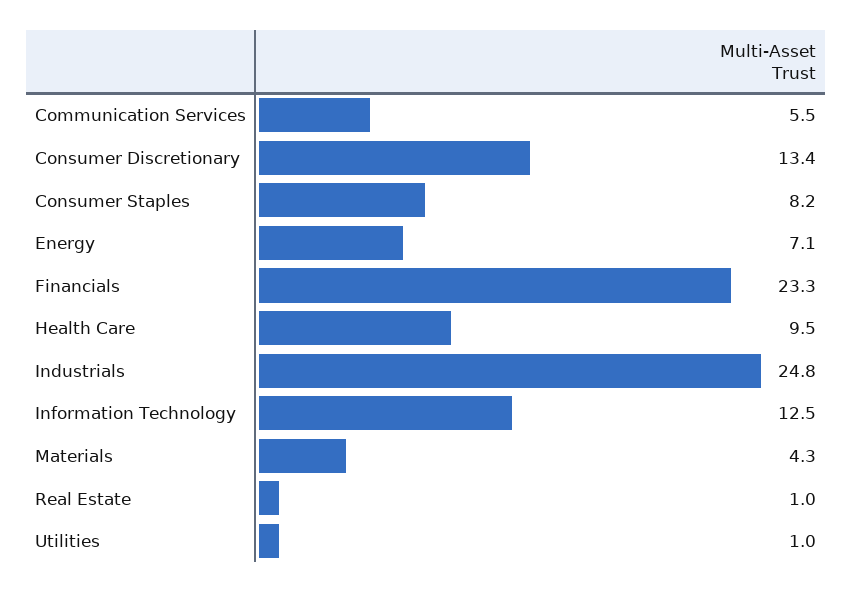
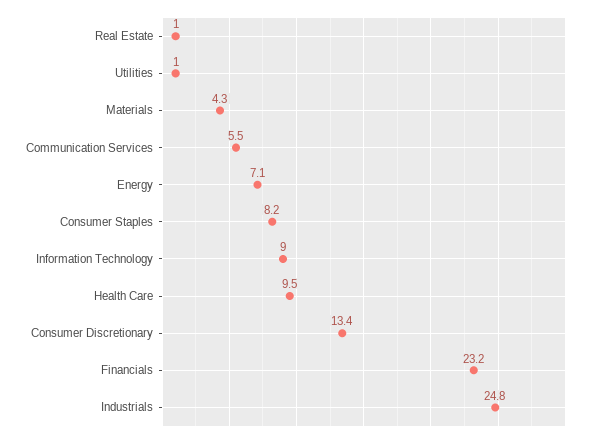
  {
    "Communication Services": 5.5,
    "Consumer Discretionary": 13.4,
    "Consumer Staples": 8.2,
    "Energy": 7.1,
-   "Financials": 23.3,
+   "Financials": 23.2,
    "Health Care": 9.5,
    "Industrials": 24.8,
-   "Information Technology": 12.5,
+   "Information Technology": 9,
    "Materials": 4.3,
    "Real Estate": 1,
    "Utilities": 1
  }

